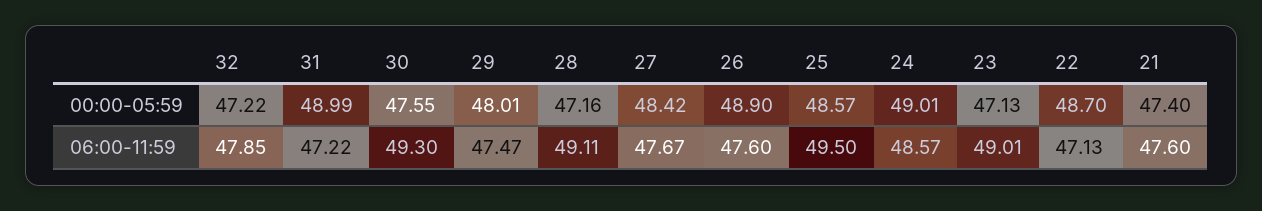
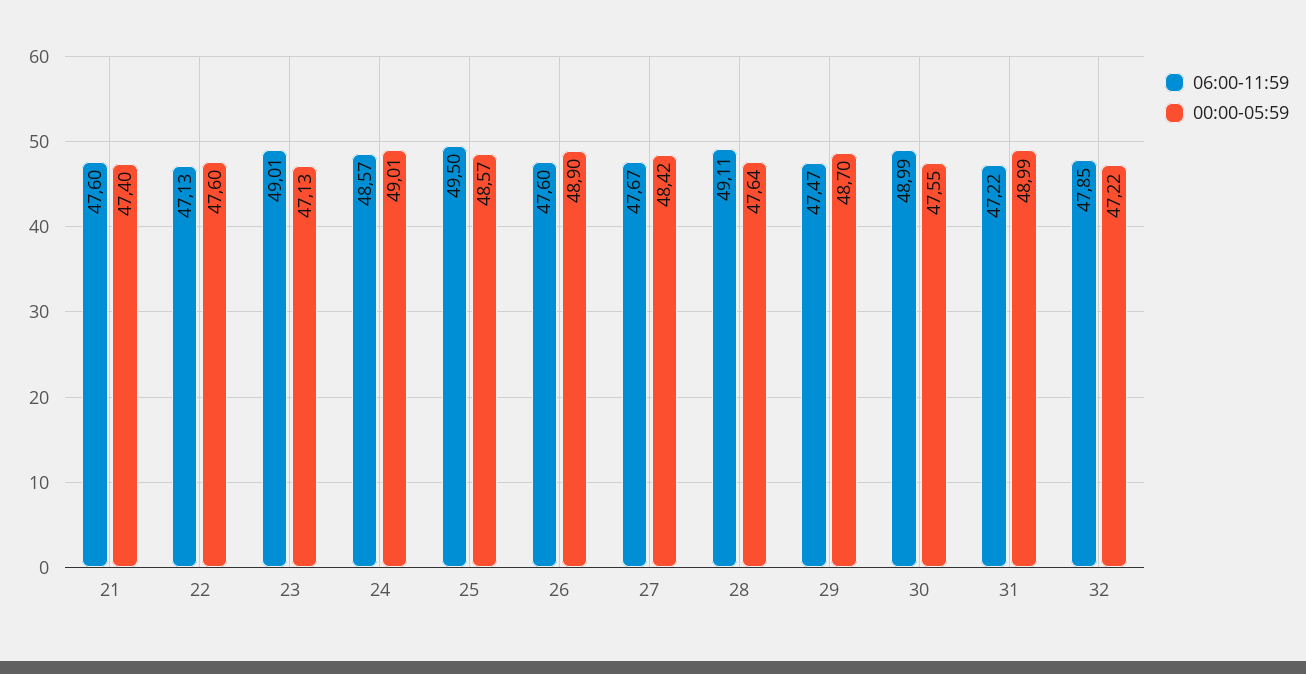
  {
    "00:00-05:59": {
      "32": 47.22,
      "31": 48.99,
      "30": 47.55,
-     "29": 48.01,
+     "29": 48.7,
-     "28": 47.16,
+     "28": 47.64,
      "27": 48.42,
      "26": 48.9,
      "25": 48.57,
      "24": 49.01,
      "23": 47.13,
-     "22": 48.7,
+     "22": 47.6,
      "21": 47.4
    },
    "06:00-11:59": {
      "32": 47.85,
      "31": 47.22,
-     "30": 49.3,
+     "30": 48.99,
      "29": 47.47,
      "28": 49.11,
      "27": 47.67,
      "26": 47.6,
      "25": 49.5,
      "24": 48.57,
      "23": 49.01,
      "22": 47.13,
      "21": 47.6
    }
  }

